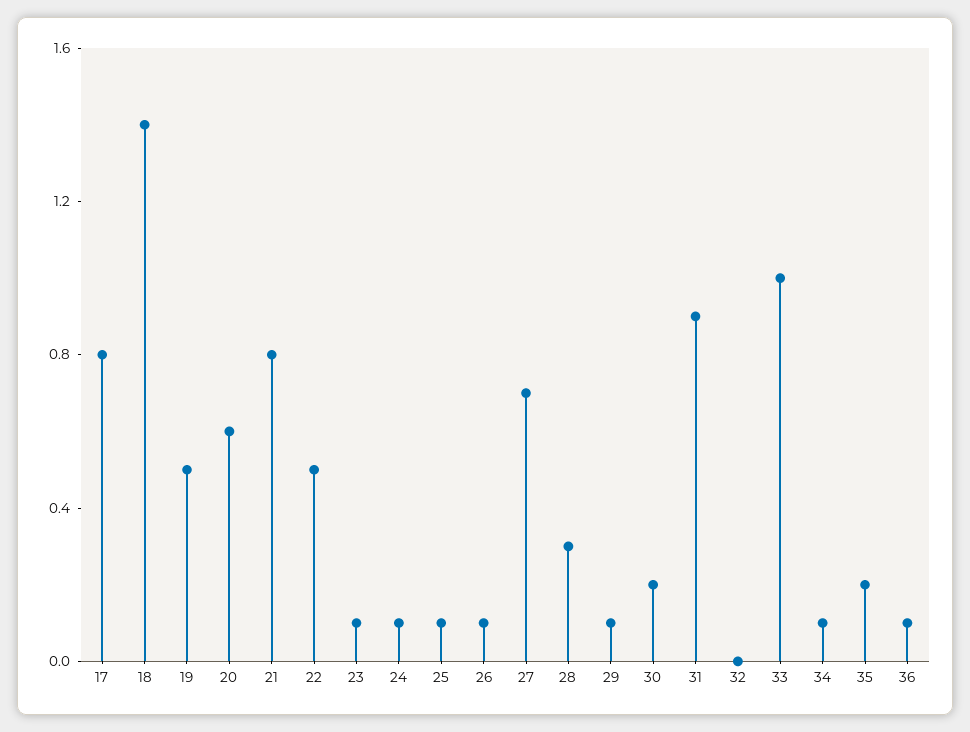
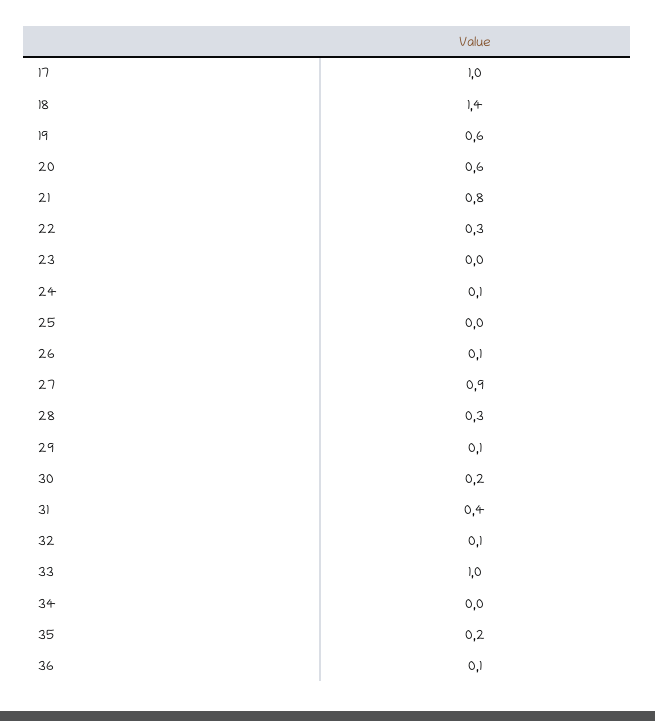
  {
-   "17": 0.8,
+   "17": 1,
    "18": 1.4,
-   "19": 0.5,
+   "19": 0.6,
    "20": 0.6,
    "21": 0.8,
-   "22": 0.5,
+   "22": 0.3,
-   "23": 0.1,
+   "23": 0,
    "24": 0.1,
-   "25": 0.1,
+   "25": 0,
    "26": 0.1,
-   "27": 0.7,
+   "27": 0.9,
    "28": 0.3,
    "29": 0.1,
    "30": 0.2,
-   "31": 0.9,
+   "31": 0.4,
-   "32": 0,
+   "32": 0.1,
    "33": 1,
-   "34": 0.1,
+   "34": 0,
    "35": 0.2,
    "36": 0.1
  }

